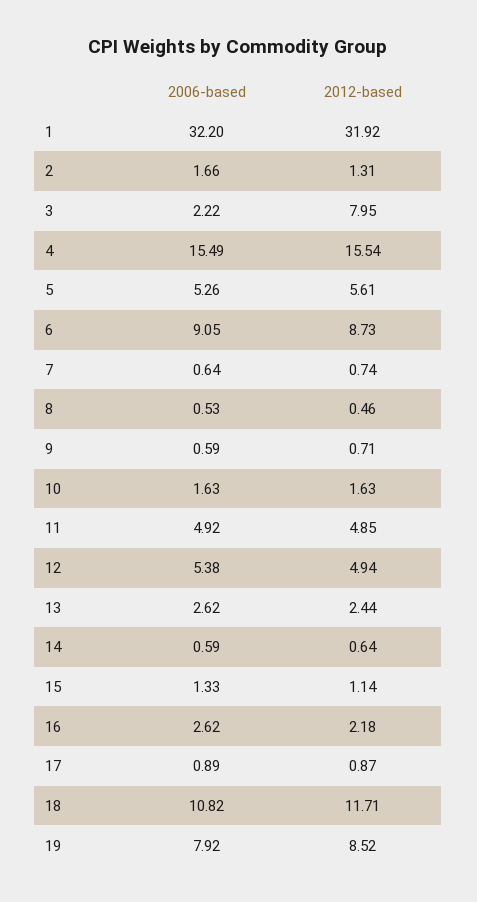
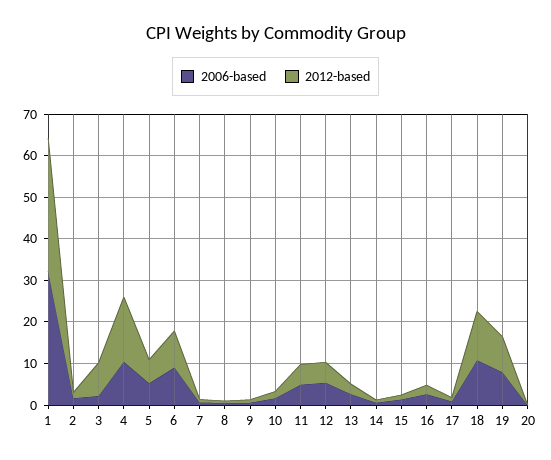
  {
    "2006-based": {
      "1": 32.2,
      "2": 1.66,
      "3": 2.22,
-     "4": 15.49,
+     "4": 10,
      "5": 5.26,
      "6": 9.05,
      "7": 0.64,
      "8": 0.53,
      "9": 0.59,
      "10": 1.63,
      "11": 4.92,
      "12": 5.38,
      "13": 2.62,
      "14": 0.59,
      "15": 1.33,
      "16": 2.62,
      "17": 0.89,
      "18": 10.82,
-     "19": 7.92
+     "19": 7.92,
+     "20": 0
    },
    "2012-based": {
      "1": 31.92,
      "2": 1.31,
      "3": 7.95,
      "4": 15.54,
      "5": 5.61,
      "6": 8.73,
      "7": 0.74,
      "8": 0.46,
      "9": 0.71,
      "10": 1.63,
      "11": 4.85,
      "12": 4.94,
      "13": 2.44,
      "14": 0.64,
      "15": 1.14,
      "16": 2.18,
      "17": 0.87,
      "18": 11.71,
-     "19": 8.52
+     "19": 8.52,
+     "20": 0
    }
  }

